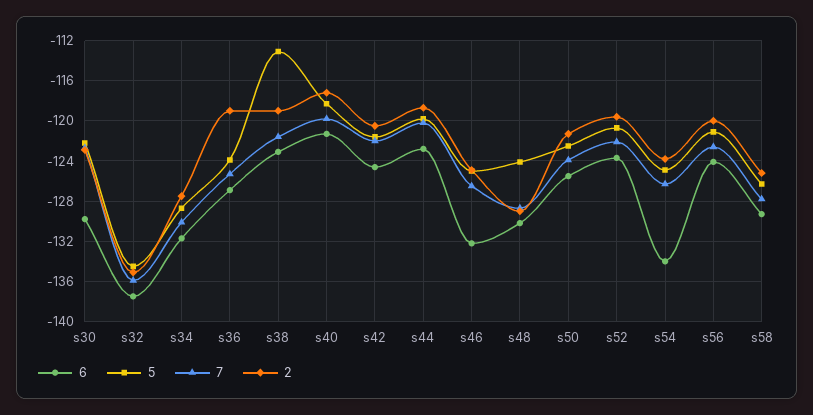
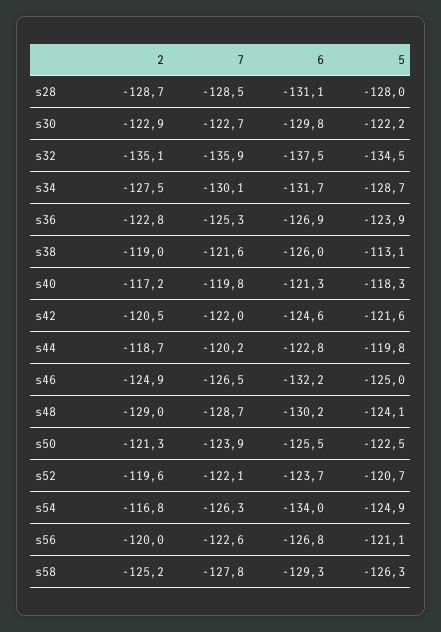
  {
    "6": {
      "s30": -129.8,
      "s32": -137.5,
      "s34": -131.7,
      "s36": -126.9,
-     "s38": -123,
+     "s38": -126,
      "s40": -121.3,
      "s42": -124.6,
      "s44": -122.8,
      "s46": -132.2,
      "s48": -130.2,
      "s50": -125.5,
      "s52": -123.7,
      "s54": -134,
-     "s56": -124,
+     "s56": -126.8,
-     "s58": -129.3
+     "s58": -129.3,
+     "s28": -131.1
    },
    "5": {
      "s30": -122.2,
      "s32": -134.5,
      "s34": -128.7,
      "s36": -123.9,
      "s38": -113.1,
      "s40": -118.3,
      "s42": -121.6,
      "s44": -119.8,
      "s46": -125,
      "s48": -124.1,
      "s50": -122.5,
      "s52": -120.7,
      "s54": -124.9,
      "s56": -121.1,
-     "s58": -126.3
+     "s58": -126.3,
+     "s28": -128
    },
    "7": {
      "s30": -122.7,
      "s32": -135.9,
      "s34": -130.1,
      "s36": -125.3,
      "s38": -121.6,
      "s40": -119.8,
      "s42": -122,
      "s44": -120.2,
      "s46": -126.5,
      "s48": -128.7,
      "s50": -123.9,
      "s52": -122.1,
      "s54": -126.3,
      "s56": -122.6,
-     "s58": -127.8
+     "s58": -127.8,
+     "s28": -128.5
    },
    "2": {
      "s30": -122.9,
      "s32": -135.1,
      "s34": -127.5,
-     "s36": -119,
+     "s36": -122.8,
      "s38": -119,
      "s40": -117.2,
      "s42": -120.5,
      "s44": -118.7,
      "s46": -124.9,
      "s48": -129,
      "s50": -121.3,
      "s52": -119.6,
-     "s54": -124,
+     "s54": -116.8,
      "s56": -120,
-     "s58": -125.2
+     "s58": -125.2,
+     "s28": -128.7
    }
  }

